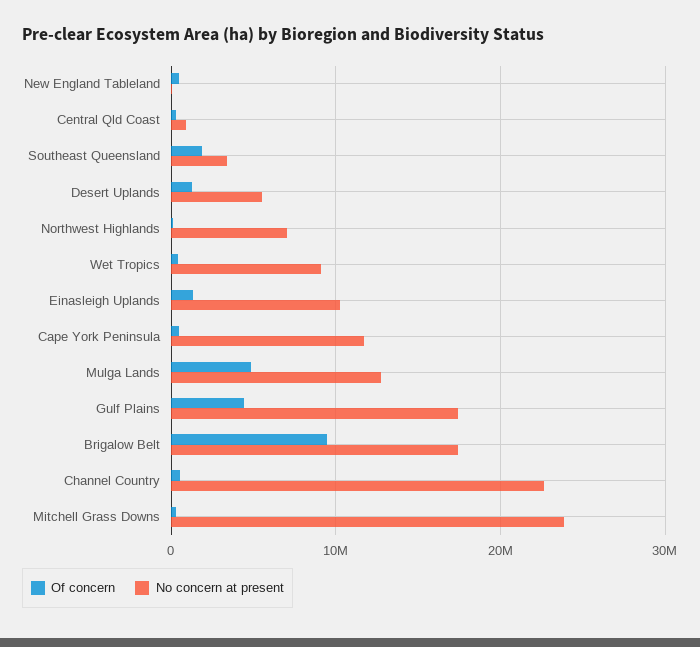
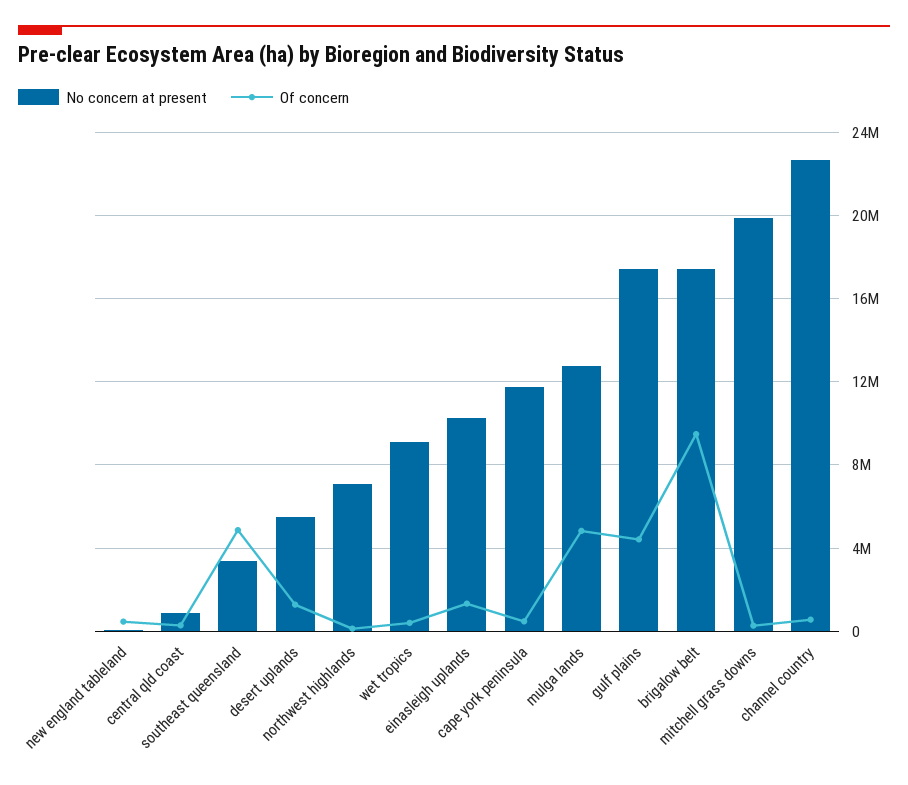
  {
    "Of concern": {
      "New England Tableland": 500000,
      "Central Qld Coast": 500000,
-     "Southeast Queensland": 2000000,
+     "Southeast Queensland": 5000000,
      "Desert Uplands": 1500000,
      "Northwest Highlands": 0,
      "Wet Tropics": 500000,
      "Einasleigh Uplands": 1500000,
      "Cape York Peninsula": 500000,
      "Mulga Lands": 5000000,
      "Gulf Plains": 4500000,
      "Brigalow Belt": 9500000,
      "Channel Country": 500000,
      "Mitchell Grass Downs": 500000
    },
    "No concern at present": {
      "New England Tableland": 0,
      "Central Qld Coast": 1000000,
      "Southeast Queensland": 3500000,
      "Desert Uplands": 5500000,
      "Northwest Highlands": 7000000,
      "Wet Tropics": 9000000,
      "Einasleigh Uplands": 10500000,
      "Cape York Peninsula": 11500000,
      "Mulga Lands": 12500000,
      "Gulf Plains": 17500000,
      "Brigalow Belt": 17500000,
      "Channel Country": 22500000,
-     "Mitchell Grass Downs": 24000000
+     "Mitchell Grass Downs": 20000000
    }
  }

